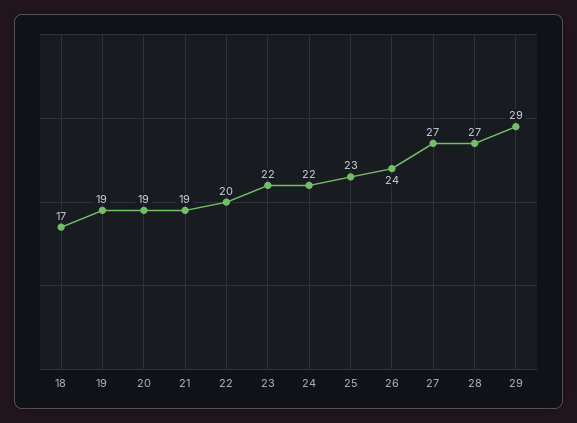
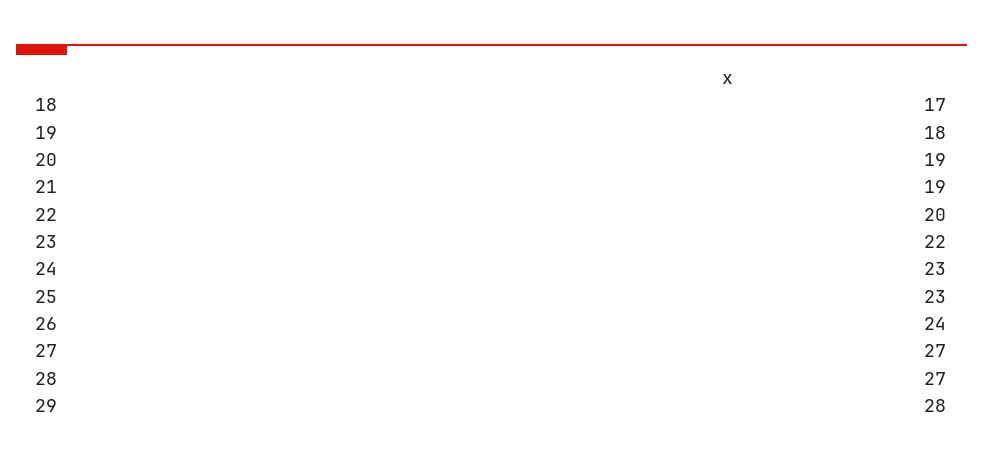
  {
    "18": 17,
-   "19": 19,
+   "19": 18,
    "20": 19,
    "21": 19,
    "22": 20,
    "23": 22,
-   "24": 22,
+   "24": 23,
    "25": 23,
    "26": 24,
    "27": 27,
    "28": 27,
-   "29": 29
+   "29": 28
  }

